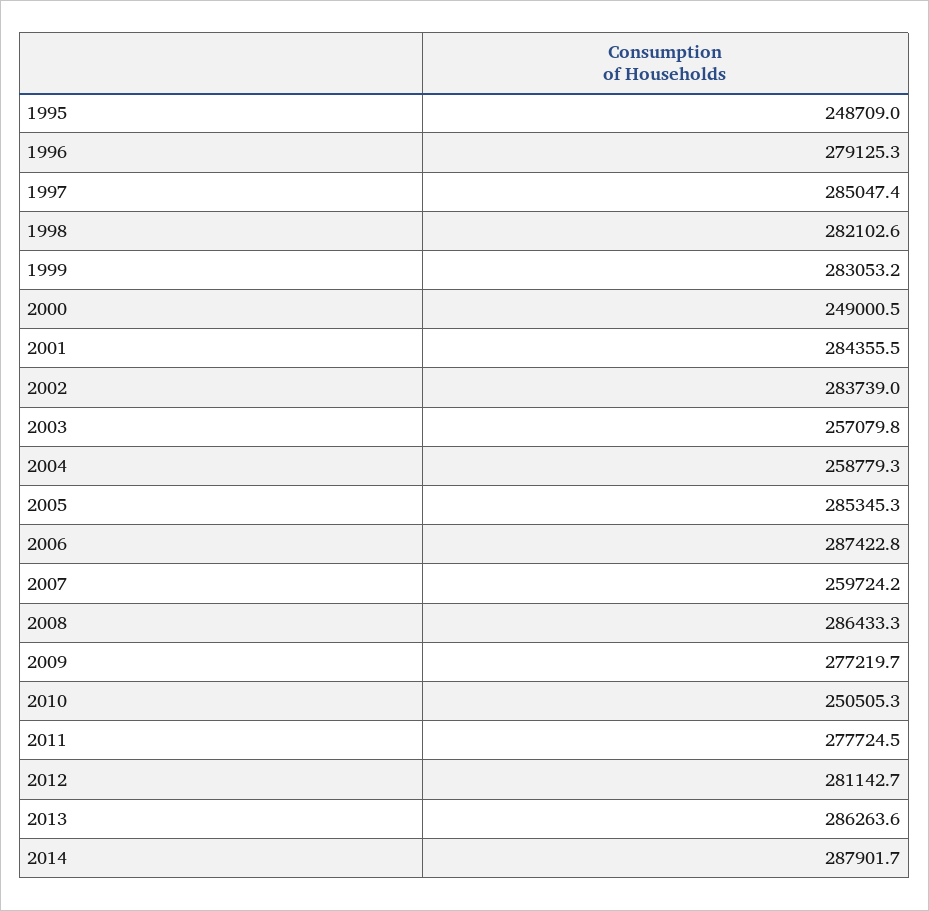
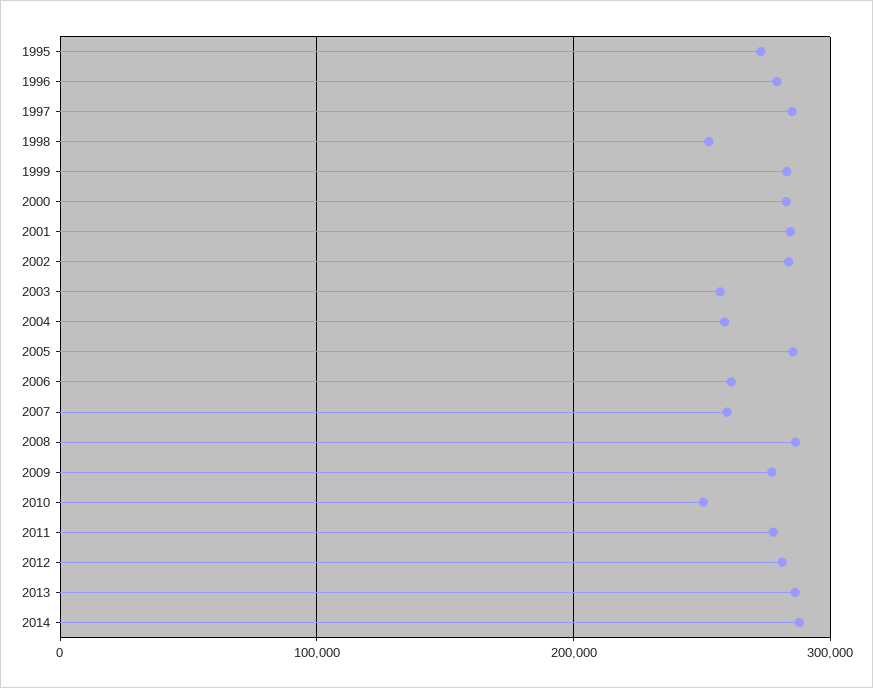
  {
-   "1995": 248709,
+   "1995": 270000,
    "1996": 279125.3,
    "1997": 285047.4,
-   "1998": 282102.6,
+   "1998": 250000,
    "1999": 283053.2,
-   "2000": 249000.5,
+   "2000": 280000,
    "2001": 284355.5,
    "2002": 283739,
    "2003": 257079.8,
    "2004": 258779.3,
    "2005": 285345.3,
-   "2006": 287422.8,
+   "2006": 260000,
    "2007": 259724.2,
    "2008": 286433.3,
    "2009": 277219.7,
    "2010": 250505.3,
    "2011": 277724.5,
    "2012": 281142.7,
    "2013": 286263.6,
    "2014": 287901.7
  }

